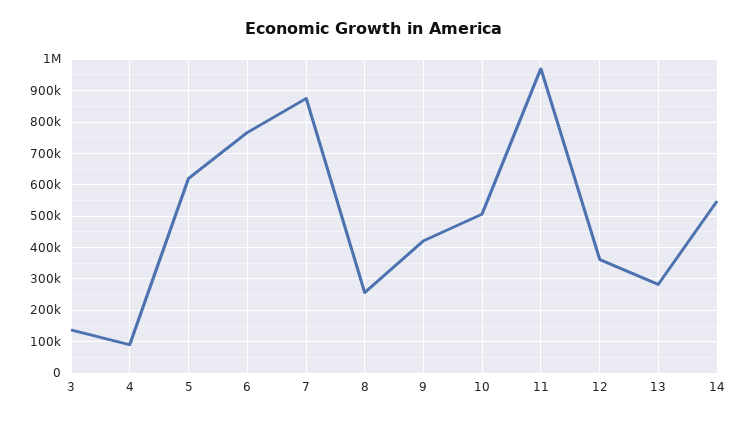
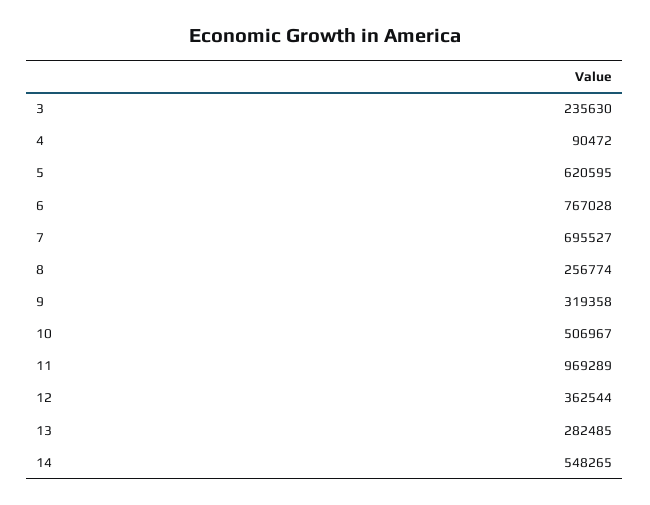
  {
-   "3": 140000,
+   "3": 235630,
    "4": 90472,
    "5": 620595,
    "6": 767028,
-   "7": 880000,
+   "7": 695527,
    "8": 256774,
-   "9": 420000,
+   "9": 319358,
    "10": 506967,
    "11": 969289,
    "12": 362544,
    "13": 282485,
    "14": 548265
  }

